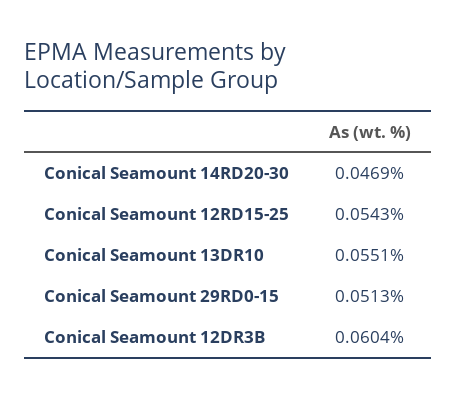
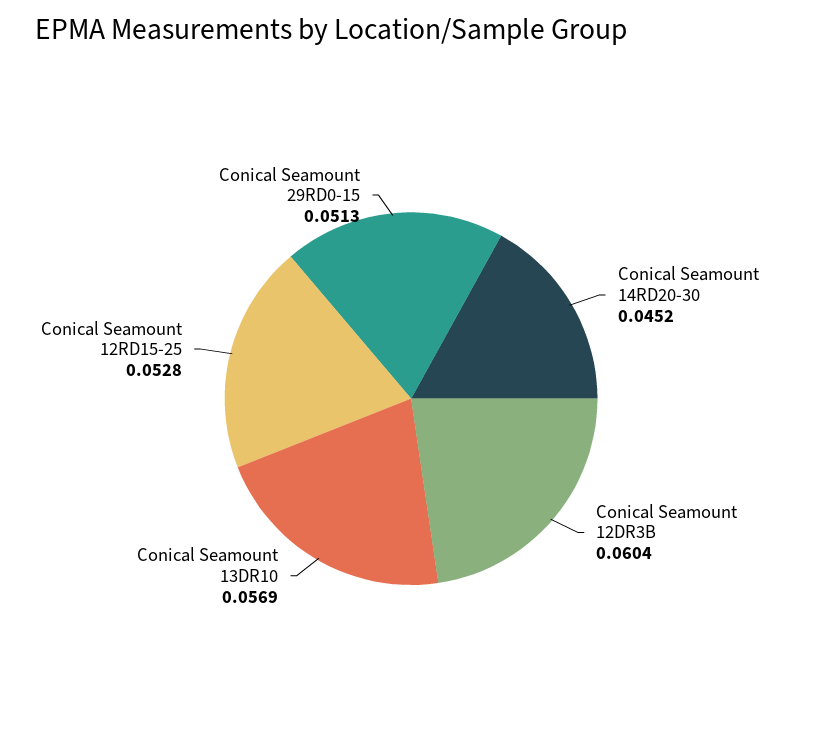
  {
-   "Conical Seamount 14RD20-30": 0.0469,
+   "Conical Seamount 14RD20-30": 0.0452,
-   "Conical Seamount 12RD15-25": 0.0543,
+   "Conical Seamount 12RD15-25": 0.0528,
-   "Conical Seamount 13DR10": 0.0551,
+   "Conical Seamount 13DR10": 0.0569,
    "Conical Seamount 29RD0-15": 0.0513,
    "Conical Seamount 12DR3B": 0.0604
  }

